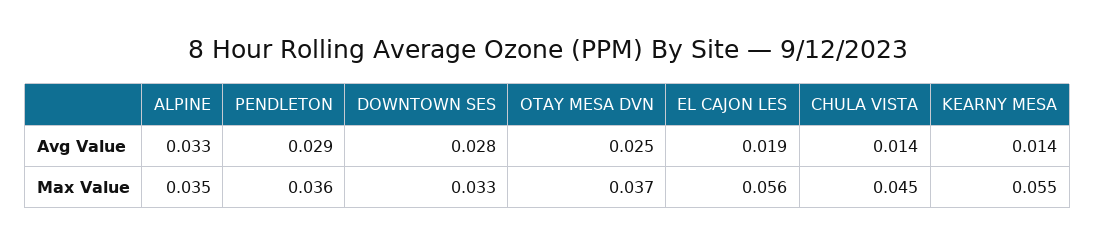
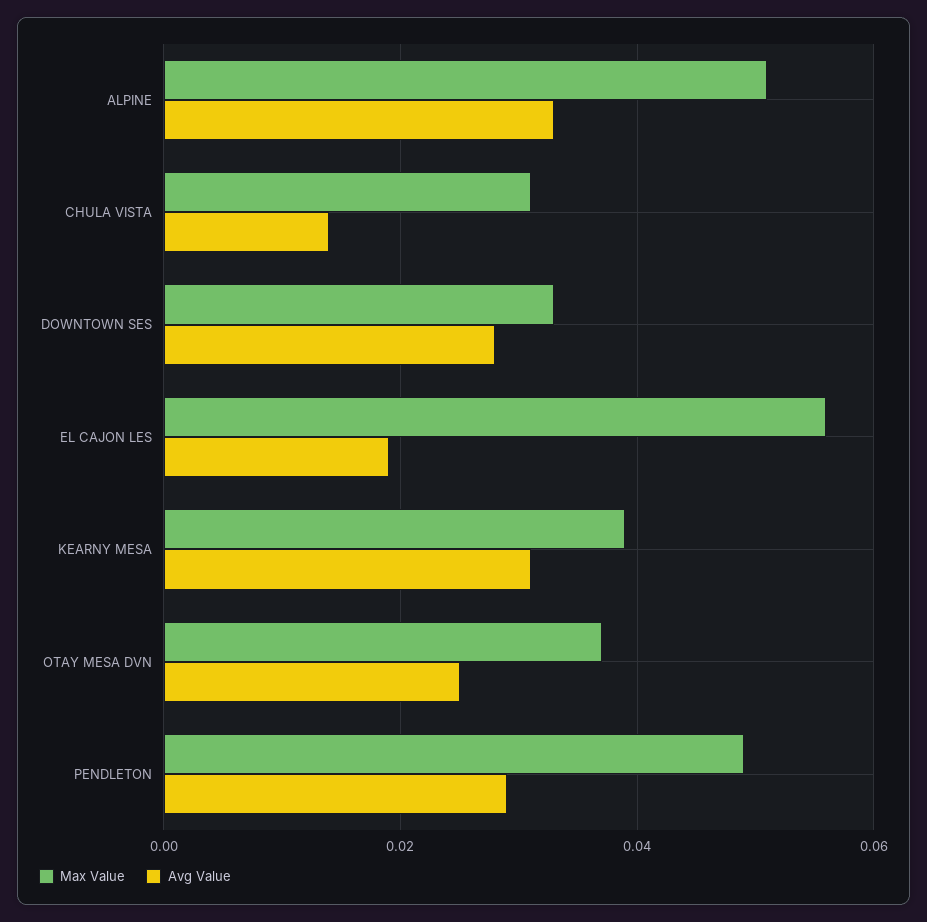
  {
    "Avg Value": {
      "ALPINE": 0.033,
      "PENDLETON": 0.029,
      "DOWNTOWN SES": 0.028,
      "OTAY MESA DVN": 0.025,
      "EL CAJON LES": 0.019,
      "CHULA VISTA": 0.014,
-     "KEARNY MESA": 0.014
+     "KEARNY MESA": 0.03
    },
    "Max Value": {
-     "ALPINE": 0.035,
+     "ALPINE": 0.05,
-     "PENDLETON": 0.036,
+     "PENDLETON": 0.05,
      "DOWNTOWN SES": 0.033,
      "OTAY MESA DVN": 0.037,
      "EL CAJON LES": 0.056,
-     "CHULA VISTA": 0.045,
+     "CHULA VISTA": 0.03,
-     "KEARNY MESA": 0.055
+     "KEARNY MESA": 0.04
    }
  }

